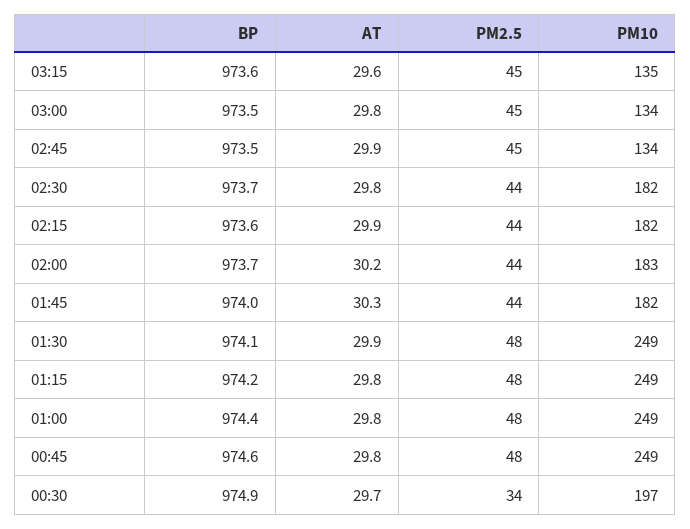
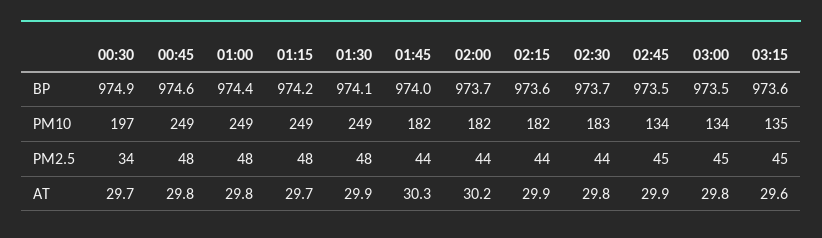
  {
    "BP": {
      "03:15": 973.6,
      "03:00": 973.5,
      "02:45": 973.5,
      "02:30": 973.7,
      "02:15": 973.6,
      "02:00": 973.7,
      "01:45": 974,
      "01:30": 974.1,
      "01:15": 974.2,
      "01:00": 974.4,
      "00:45": 974.6,
      "00:30": 974.9
    },
    "AT": {
      "03:15": 29.6,
      "03:00": 29.8,
      "02:45": 29.9,
      "02:30": 29.8,
      "02:15": 29.9,
      "02:00": 30.2,
      "01:45": 30.3,
      "01:30": 29.9,
-     "01:15": 29.8,
+     "01:15": 29.7,
      "01:00": 29.8,
      "00:45": 29.8,
      "00:30": 29.7
    },
    "PM2.5": {
      "03:15": 45,
      "03:00": 45,
      "02:45": 45,
      "02:30": 44,
      "02:15": 44,
      "02:00": 44,
      "01:45": 44,
      "01:30": 48,
      "01:15": 48,
      "01:00": 48,
      "00:45": 48,
      "00:30": 34
    },
    "PM10": {
      "03:15": 135,
      "03:00": 134,
      "02:45": 134,
-     "02:30": 182,
+     "02:30": 183,
      "02:15": 182,
-     "02:00": 183,
+     "02:00": 182,
      "01:45": 182,
      "01:30": 249,
      "01:15": 249,
      "01:00": 249,
      "00:45": 249,
      "00:30": 197
    }
  }

